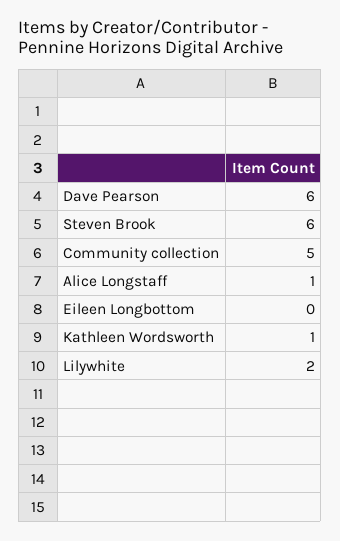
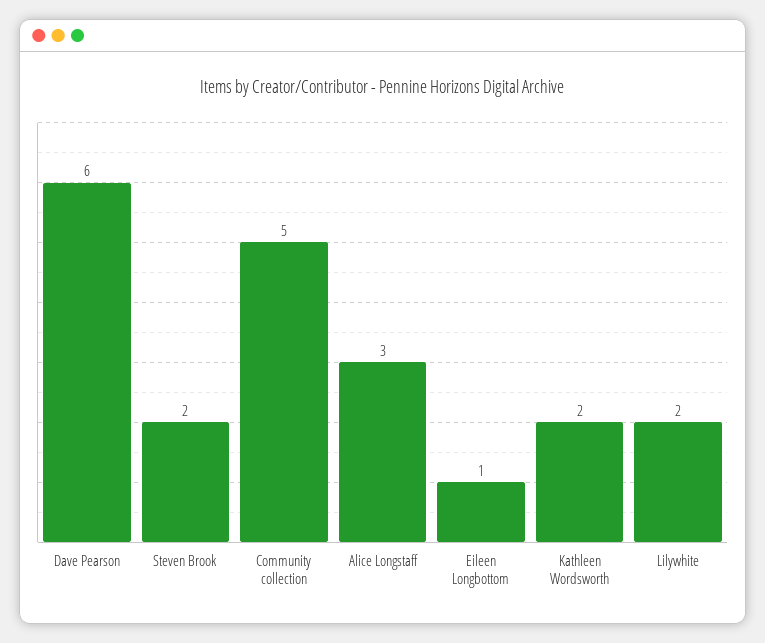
  {
    "Dave Pearson": 6,
-   "Steven Brook": 6,
+   "Steven Brook": 2,
    "Community collection": 5,
-   "Alice Longstaff": 1,
+   "Alice Longstaff": 3,
-   "Eileen Longbottom": 0,
+   "Eileen Longbottom": 1,
-   "Kathleen Wordsworth": 1,
+   "Kathleen Wordsworth": 2,
    "Lilywhite": 2
  }

